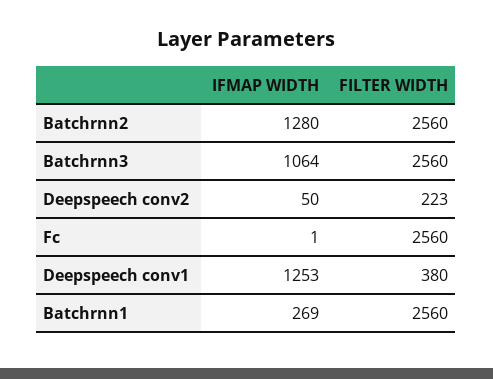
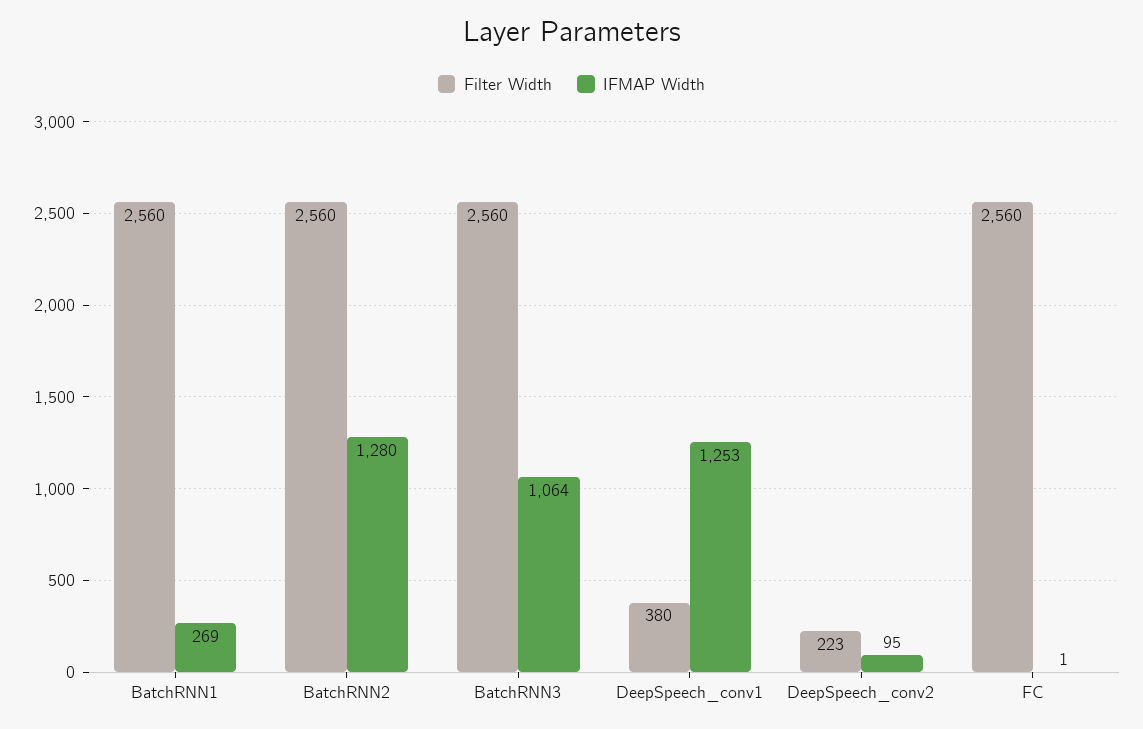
  {
    "IFMAP WIDTH": {
      "Batchrnn2": 1280,
      "Batchrnn3": 1064,
-     "Deepspeech conv2": 50,
+     "Deepspeech conv2": 95,
      "Fc": 1,
      "Deepspeech conv1": 1253,
      "Batchrnn1": 269
    },
    "FILTER WIDTH": {
      "Batchrnn2": 2560,
      "Batchrnn3": 2560,
      "Deepspeech conv2": 223,
      "Fc": 2560,
      "Deepspeech conv1": 380,
      "Batchrnn1": 2560
    }
  }

